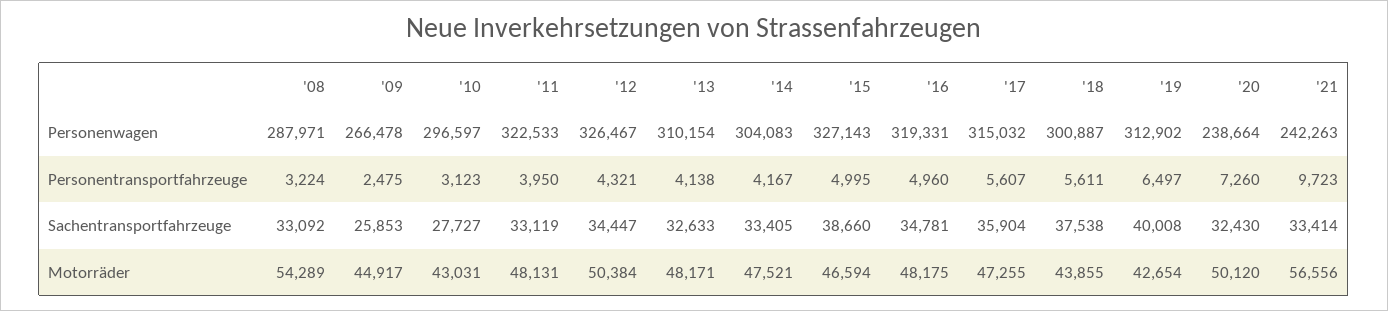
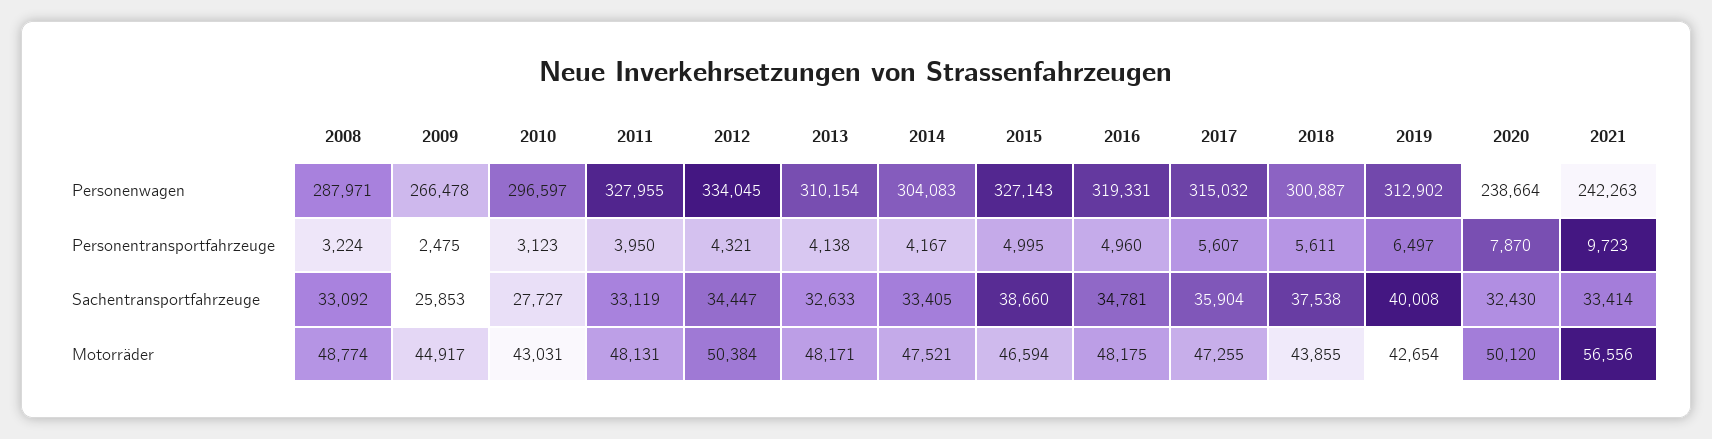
  {
    "'08": {
      "Personenwagen": 287971,
      "Personentransportfahrzeuge": 3224,
      "Sachentransportfahrzeuge": 33092,
-     "Motorräder": 54289
+     "Motorräder": 48774
    },
    "'09": {
      "Personenwagen": 266478,
      "Personentransportfahrzeuge": 2475,
      "Sachentransportfahrzeuge": 25853,
      "Motorräder": 44917
    },
    "'10": {
      "Personenwagen": 296597,
      "Personentransportfahrzeuge": 3123,
      "Sachentransportfahrzeuge": 27727,
      "Motorräder": 43031
    },
    "'11": {
-     "Personenwagen": 322533,
+     "Personenwagen": 327955,
      "Personentransportfahrzeuge": 3950,
      "Sachentransportfahrzeuge": 33119,
      "Motorräder": 48131
    },
    "'12": {
-     "Personenwagen": 326467,
+     "Personenwagen": 334045,
      "Personentransportfahrzeuge": 4321,
      "Sachentransportfahrzeuge": 34447,
      "Motorräder": 50384
    },
    "'13": {
      "Personenwagen": 310154,
      "Personentransportfahrzeuge": 4138,
      "Sachentransportfahrzeuge": 32633,
      "Motorräder": 48171
    },
    "'14": {
      "Personenwagen": 304083,
      "Personentransportfahrzeuge": 4167,
      "Sachentransportfahrzeuge": 33405,
      "Motorräder": 47521
    },
    "'15": {
      "Personenwagen": 327143,
      "Personentransportfahrzeuge": 4995,
      "Sachentransportfahrzeuge": 38660,
      "Motorräder": 46594
    },
    "'16": {
      "Personenwagen": 319331,
      "Personentransportfahrzeuge": 4960,
      "Sachentransportfahrzeuge": 34781,
      "Motorräder": 48175
    },
    "'17": {
      "Personenwagen": 315032,
      "Personentransportfahrzeuge": 5607,
      "Sachentransportfahrzeuge": 35904,
      "Motorräder": 47255
    },
    "'18": {
      "Personenwagen": 300887,
      "Personentransportfahrzeuge": 5611,
      "Sachentransportfahrzeuge": 37538,
      "Motorräder": 43855
    },
    "'19": {
      "Personenwagen": 312902,
      "Personentransportfahrzeuge": 6497,
      "Sachentransportfahrzeuge": 40008,
      "Motorräder": 42654
    },
    "'20": {
      "Personenwagen": 238664,
-     "Personentransportfahrzeuge": 7260,
+     "Personentransportfahrzeuge": 7870,
      "Sachentransportfahrzeuge": 32430,
      "Motorräder": 50120
    },
    "'21": {
      "Personenwagen": 242263,
      "Personentransportfahrzeuge": 9723,
      "Sachentransportfahrzeuge": 33414,
      "Motorräder": 56556
    }
  }

